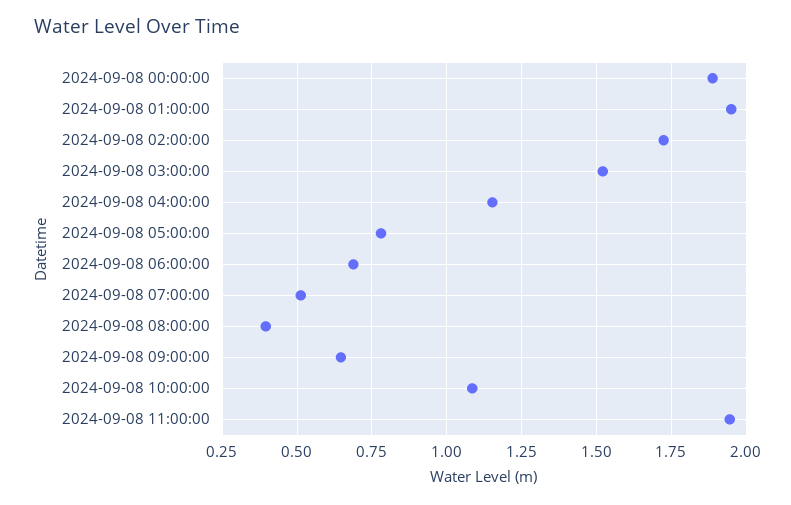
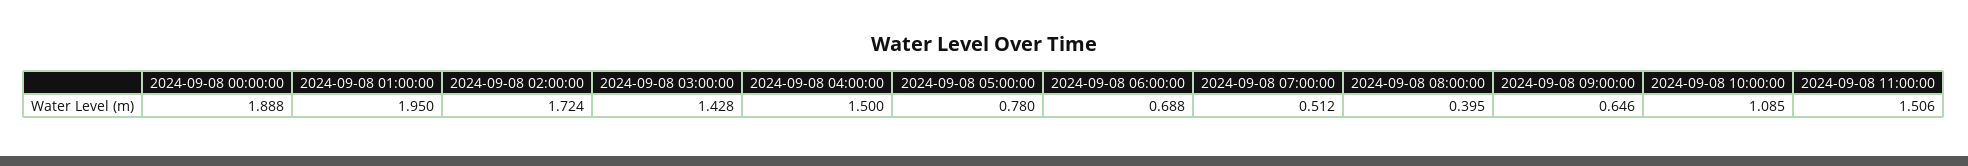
  {
    "2024-09-08 00:00:00": 1.888,
    "2024-09-08 01:00:00": 1.95,
    "2024-09-08 02:00:00": 1.724,
-   "2024-09-08 03:00:00": 1.525,
+   "2024-09-08 03:00:00": 1.428,
-   "2024-09-08 04:00:00": 1.15,
+   "2024-09-08 04:00:00": 1.5,
    "2024-09-08 05:00:00": 0.78,
    "2024-09-08 06:00:00": 0.688,
    "2024-09-08 07:00:00": 0.512,
    "2024-09-08 08:00:00": 0.395,
    "2024-09-08 09:00:00": 0.646,
    "2024-09-08 10:00:00": 1.085,
-   "2024-09-08 11:00:00": 1.95
+   "2024-09-08 11:00:00": 1.506
  }

